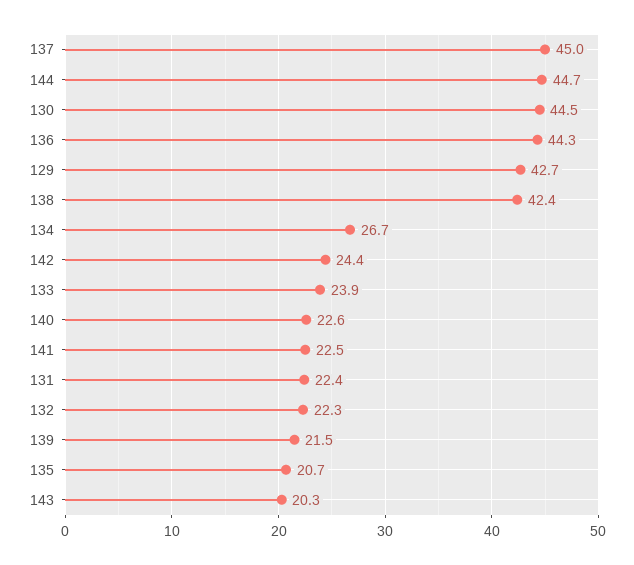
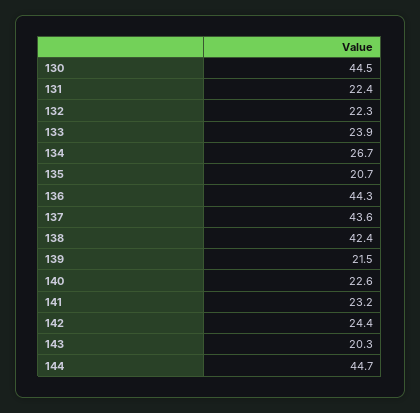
  {
-   "137": 45,
+   "137": 43.6,
    "144": 44.7,
    "130": 44.5,
    "136": 44.3,
-   "129": 42.7,
    "138": 42.4,
    "134": 26.7,
    "142": 24.4,
    "133": 23.9,
    "140": 22.6,
-   "141": 22.5,
+   "141": 23.2,
    "131": 22.4,
    "132": 22.3,
    "139": 21.5,
    "135": 20.7,
    "143": 20.3
  }

